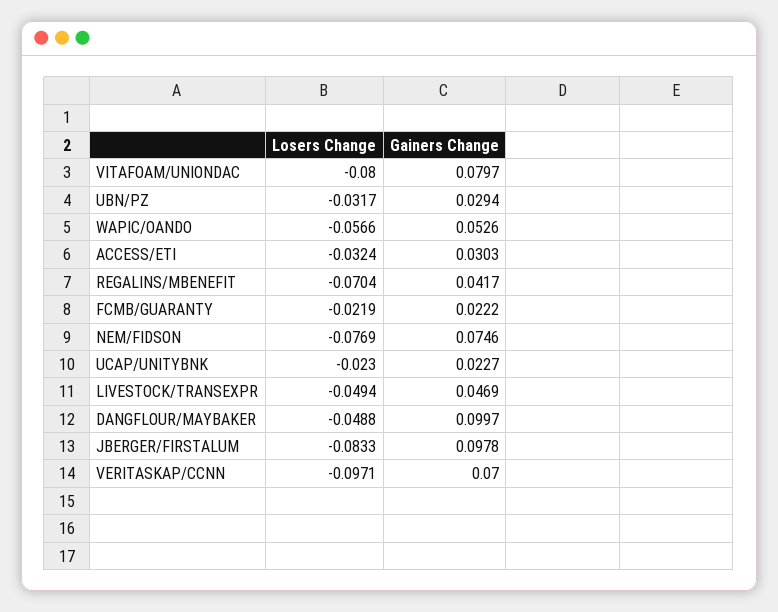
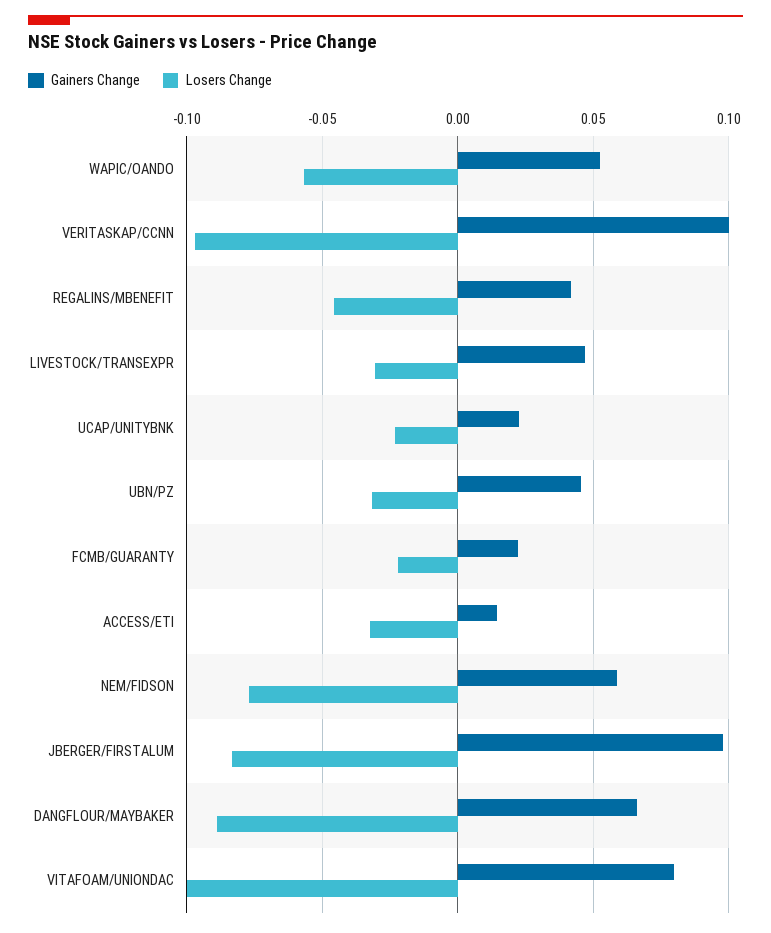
  {
    "Losers Change": {
-     "VITAFOAM/UNIONDAC": -0.08,
+     "VITAFOAM/UNIONDAC": -0.1,
      "UBN/PZ": -0.0317,
      "WAPIC/OANDO": -0.0566,
      "ACCESS/ETI": -0.0324,
-     "REGALINS/MBENEFIT": -0.0704,
+     "REGALINS/MBENEFIT": -0.045,
      "FCMB/GUARANTY": -0.0219,
      "NEM/FIDSON": -0.0769,
      "UCAP/UNITYBNK": -0.023,
-     "LIVESTOCK/TRANSEXPR": -0.0494,
+     "LIVESTOCK/TRANSEXPR": -0.03,
-     "DANGFLOUR/MAYBAKER": -0.0488,
+     "DANGFLOUR/MAYBAKER": -0.09,
      "JBERGER/FIRSTALUM": -0.0833,
      "VERITASKAP/CCNN": -0.0971
    },
    "Gainers Change": {
      "VITAFOAM/UNIONDAC": 0.0797,
-     "UBN/PZ": 0.0294,
+     "UBN/PZ": 0.045,
      "WAPIC/OANDO": 0.0526,
-     "ACCESS/ETI": 0.0303,
+     "ACCESS/ETI": 0.015,
      "REGALINS/MBENEFIT": 0.0417,
      "FCMB/GUARANTY": 0.0222,
-     "NEM/FIDSON": 0.0746,
+     "NEM/FIDSON": 0.06,
      "UCAP/UNITYBNK": 0.0227,
      "LIVESTOCK/TRANSEXPR": 0.0469,
-     "DANGFLOUR/MAYBAKER": 0.0997,
+     "DANGFLOUR/MAYBAKER": 0.065,
      "JBERGER/FIRSTALUM": 0.0978,
-     "VERITASKAP/CCNN": 0.07
+     "VERITASKAP/CCNN": 0.1
    }
  }

